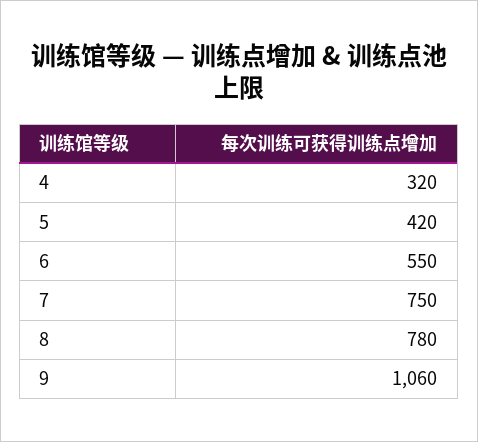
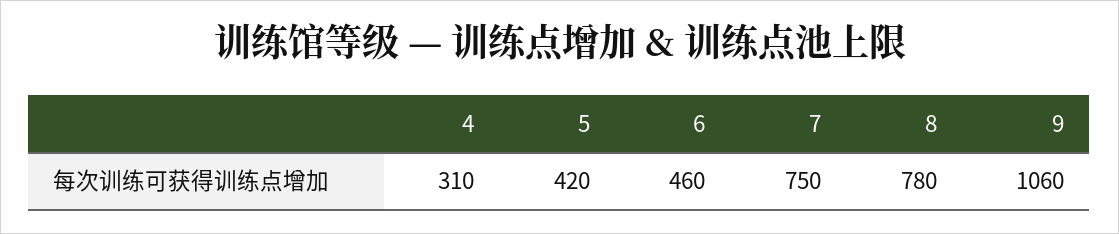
  {
-   "4": 320,
+   "4": 310,
    "5": 420,
-   "6": 550,
+   "6": 460,
    "7": 750,
    "8": 780,
    "9": 1060
  }

